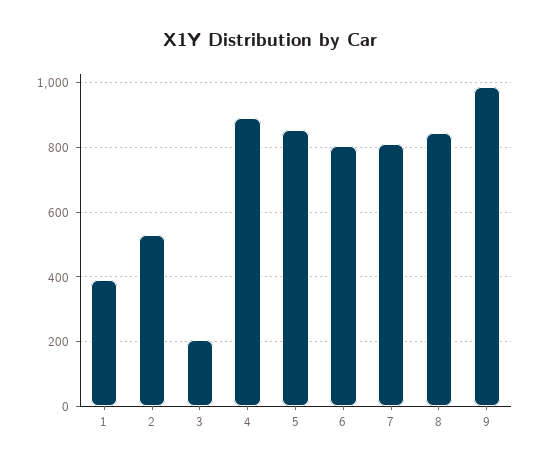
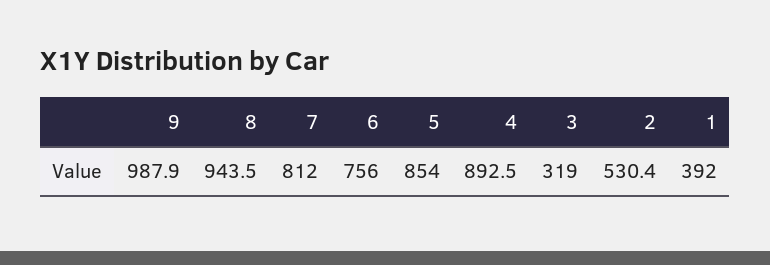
  {
    "1": 392,
    "2": 530.4,
-   "3": 200,
+   "3": 319,
    "4": 892.5,
    "5": 854,
-   "6": 800,
+   "6": 756,
    "7": 812,
-   "8": 840,
+   "8": 943.5,
    "9": 987.9
  }

